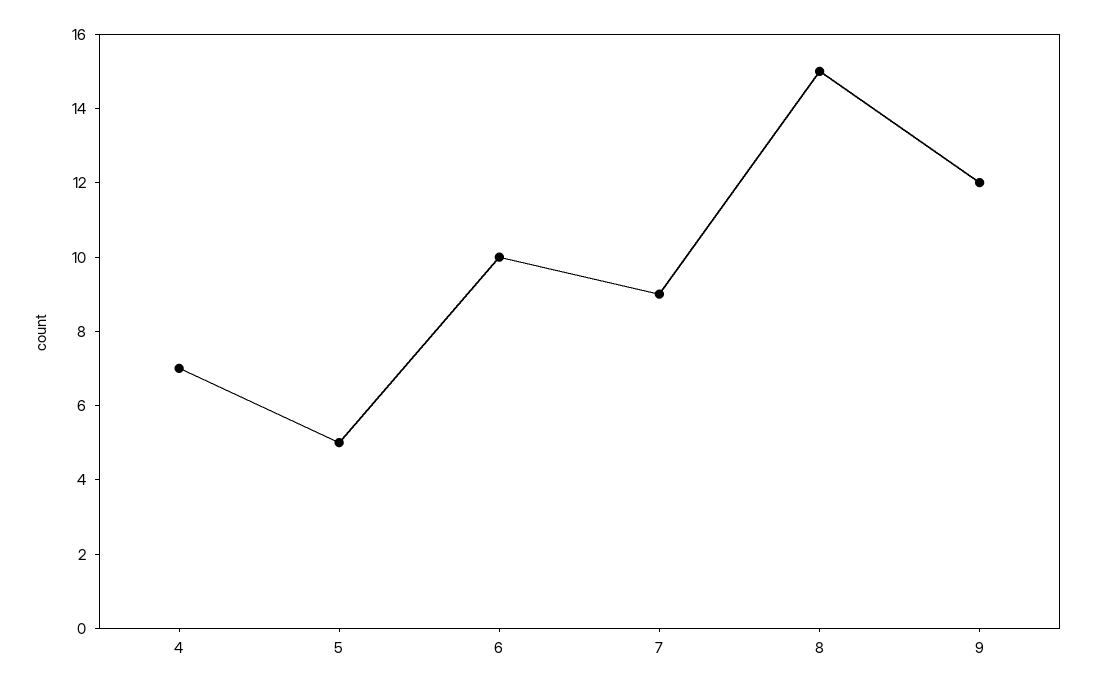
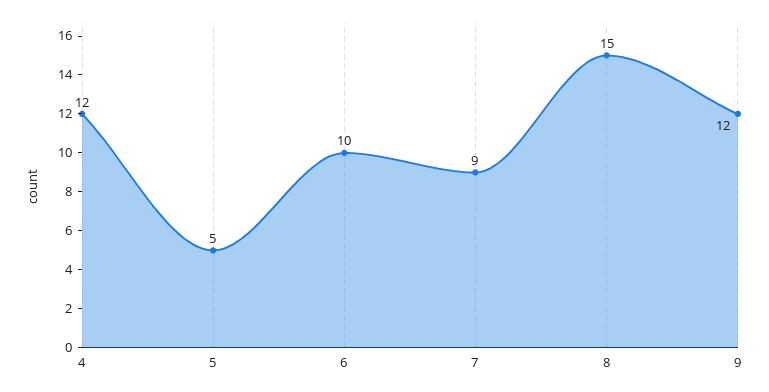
  {
-   "4": 7,
+   "4": 12,
    "5": 5,
    "6": 10,
    "7": 9,
    "8": 15,
    "9": 12
  }

